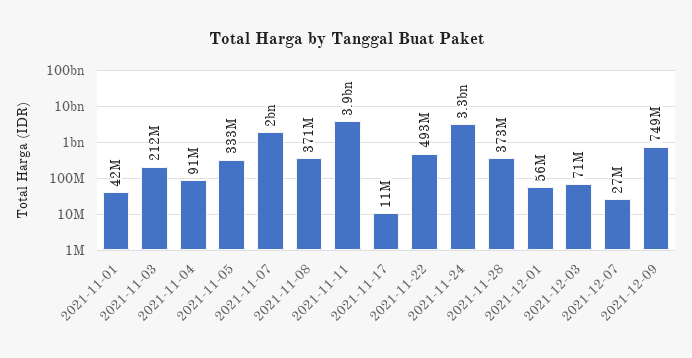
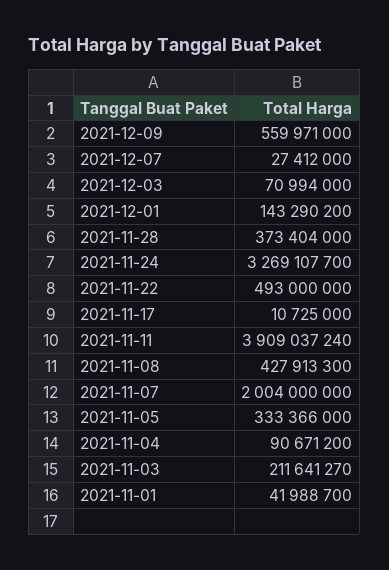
  {
    "2021-11-01": 41988700,
    "2021-11-03": 211641270,
    "2021-11-04": 90671200,
    "2021-11-05": 333366000,
    "2021-11-07": 2004000000,
-   "2021-11-08": 371000000,
+   "2021-11-08": 427913300,
    "2021-11-11": 3909037240,
    "2021-11-17": 10725000,
    "2021-11-22": 493000000,
    "2021-11-24": 3269107700,
    "2021-11-28": 373404000,
-   "2021-12-01": 56000000,
+   "2021-12-01": 143290200,
    "2021-12-03": 70994000,
    "2021-12-07": 27412000,
-   "2021-12-09": 749000000
+   "2021-12-09": 559971000
  }

